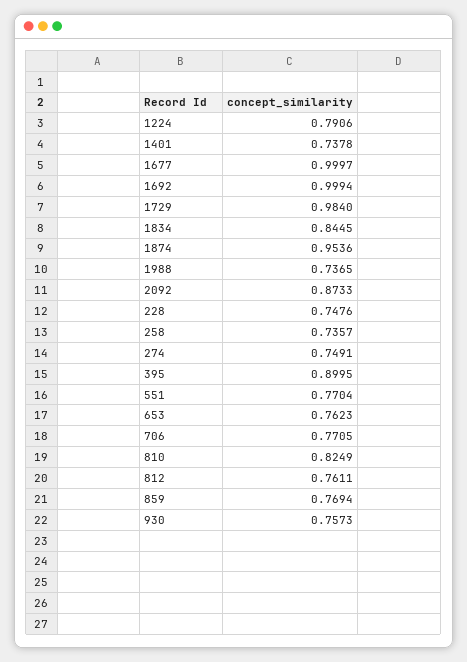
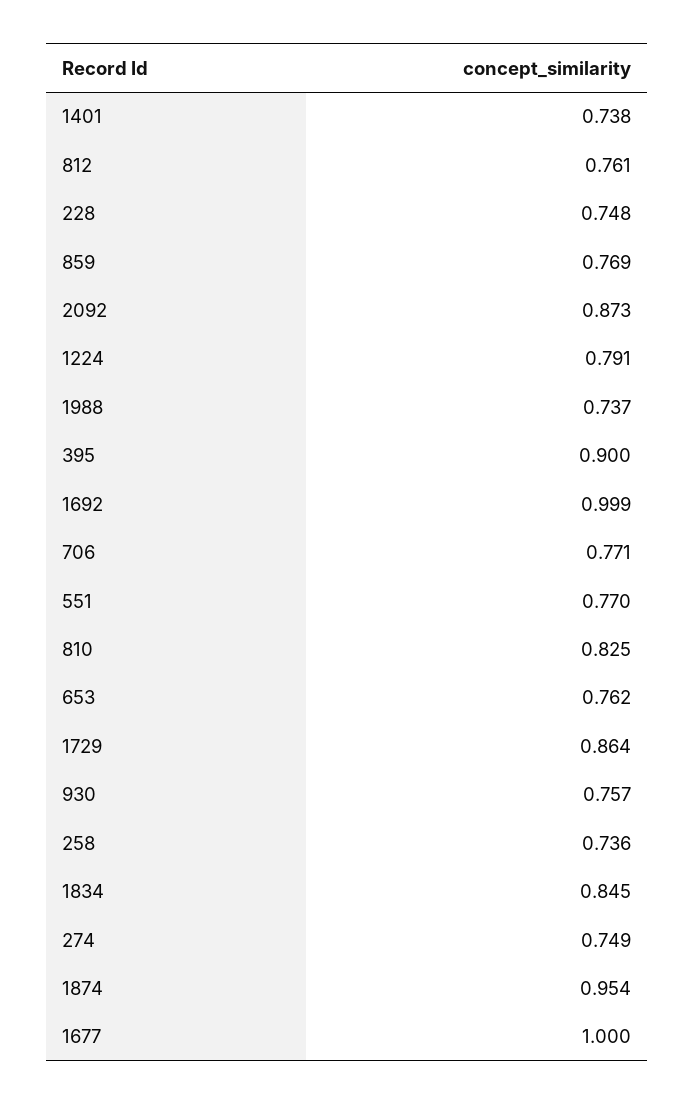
  {
    "1224": 0.7906,
    "1401": 0.7378,
    "1677": 0.9997,
    "1692": 0.9994,
-   "1729": 0.984,
+   "1729": 0.864,
    "1834": 0.8445,
    "1874": 0.9536,
    "1988": 0.7365,
    "2092": 0.8733,
    "228": 0.7476,
    "258": 0.7357,
    "274": 0.7491,
    "395": 0.8995,
    "551": 0.7704,
    "653": 0.7623,
    "706": 0.7705,
    "810": 0.8249,
    "812": 0.7611,
    "859": 0.7694,
    "930": 0.7573
  }

